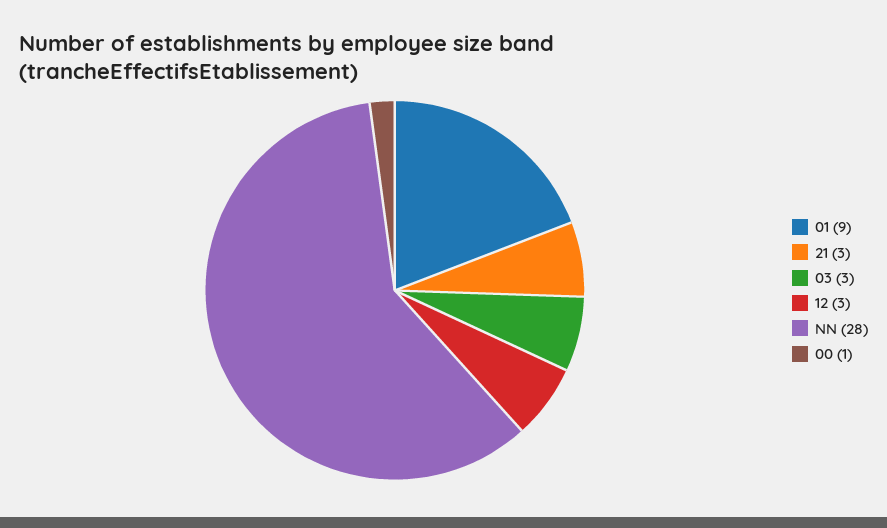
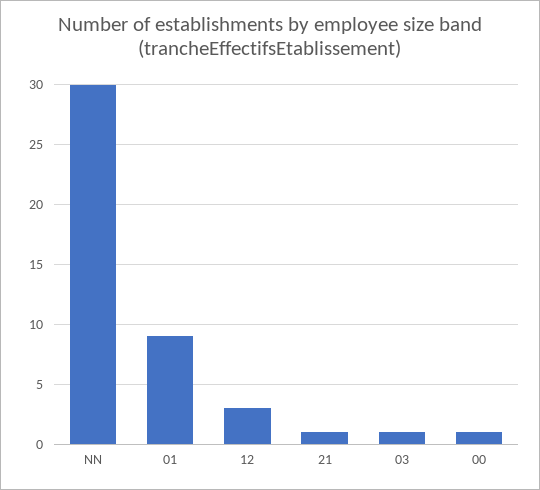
  {
    "01": 9,
-   "21": 3,
+   "21": 1,
-   "03": 3,
+   "03": 1,
    "12": 3,
-   "NN": 28,
+   "NN": 30,
    "00": 1
  }

